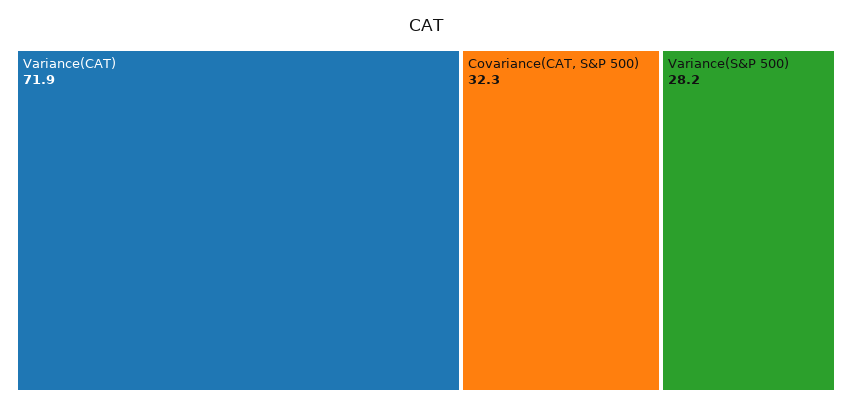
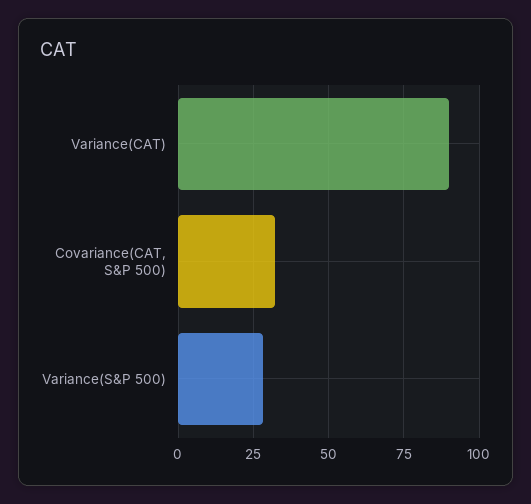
  {
-   "Variance(CAT)": 71.9,
+   "Variance(CAT)": 90,
    "Covariance(CAT, S&P 500)": 32.3,
    "Variance(S&P 500)": 28.2
  }

